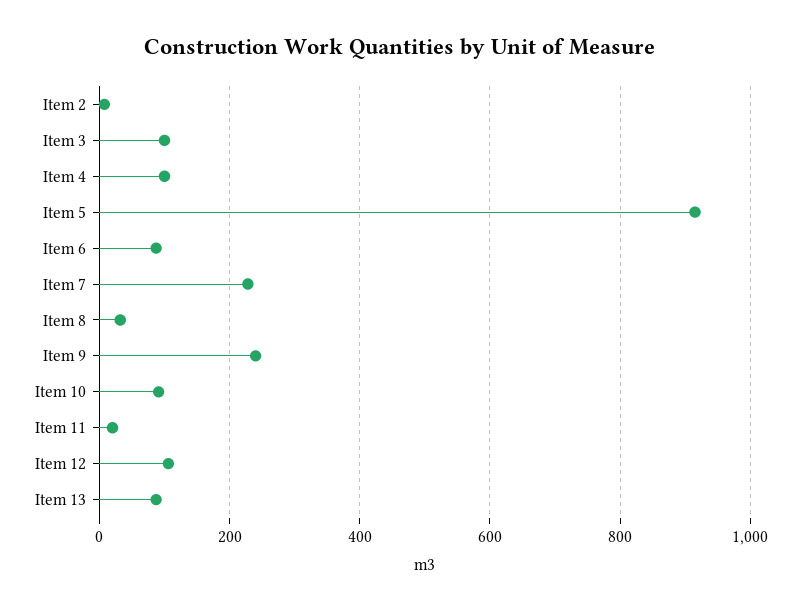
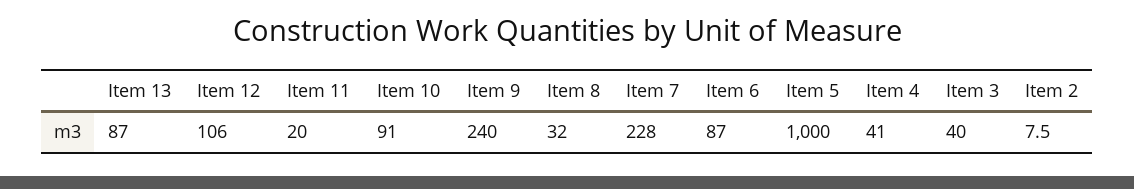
  {
    "Item 2": 7.5,
-   "Item 3": 100,
+   "Item 3": 40,
-   "Item 4": 100,
+   "Item 4": 41,
-   "Item 5": 920,
+   "Item 5": 1000,
    "Item 6": 87,
    "Item 7": 228,
    "Item 8": 32,
    "Item 9": 240,
    "Item 10": 91,
    "Item 11": 20,
    "Item 12": 106,
    "Item 13": 87
  }

